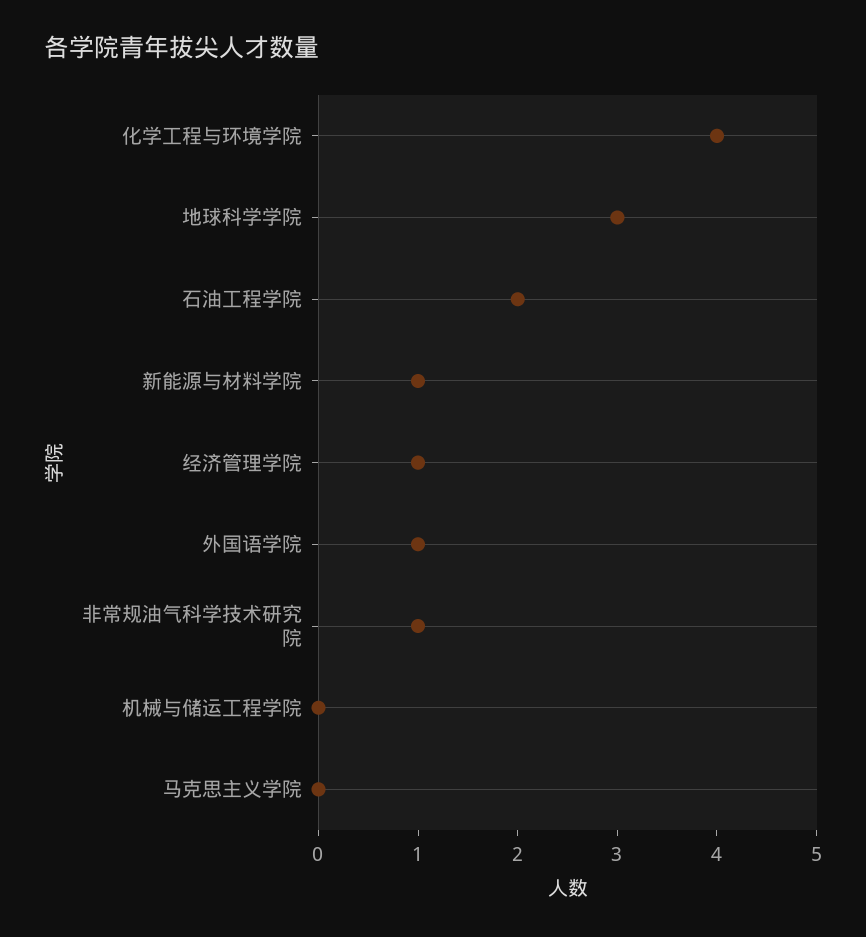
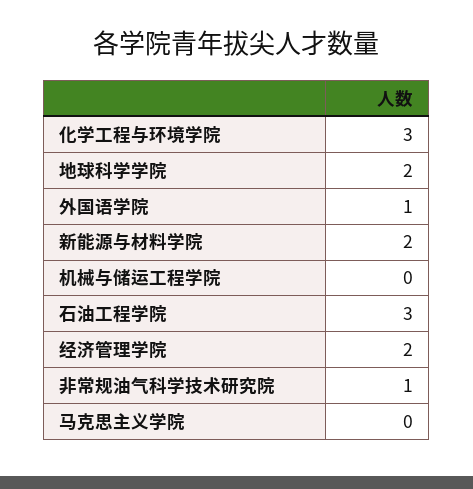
  {
-   "化学工程与环境学院": 4,
+   "化学工程与环境学院": 3,
-   "地球科学学院": 3,
+   "地球科学学院": 2,
-   "石油工程学院": 2,
+   "石油工程学院": 3,
-   "新能源与材料学院": 1,
+   "新能源与材料学院": 2,
-   "经济管理学院": 1,
+   "经济管理学院": 2,
    "外国语学院": 1,
    "非常规油气科学技术研究院": 1,
    "机械与储运工程学院": 0,
    "马克思主义学院": 0
  }

